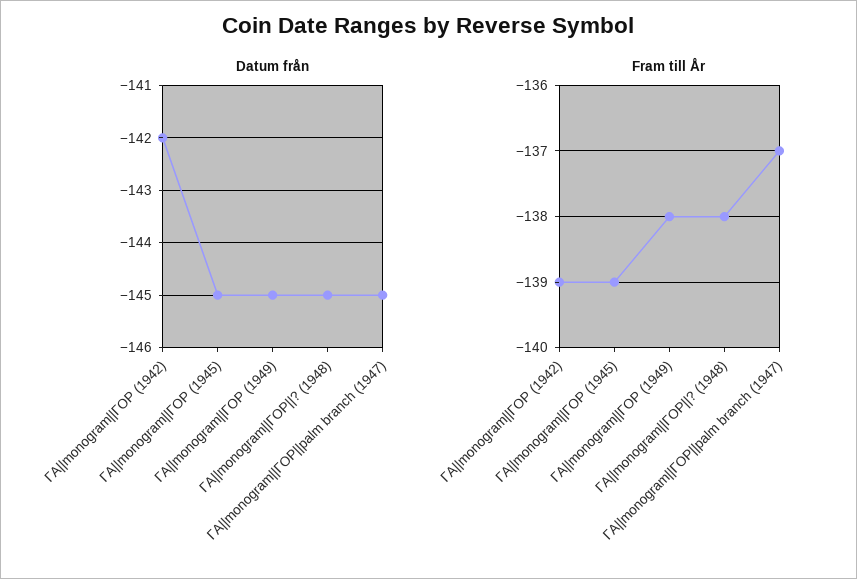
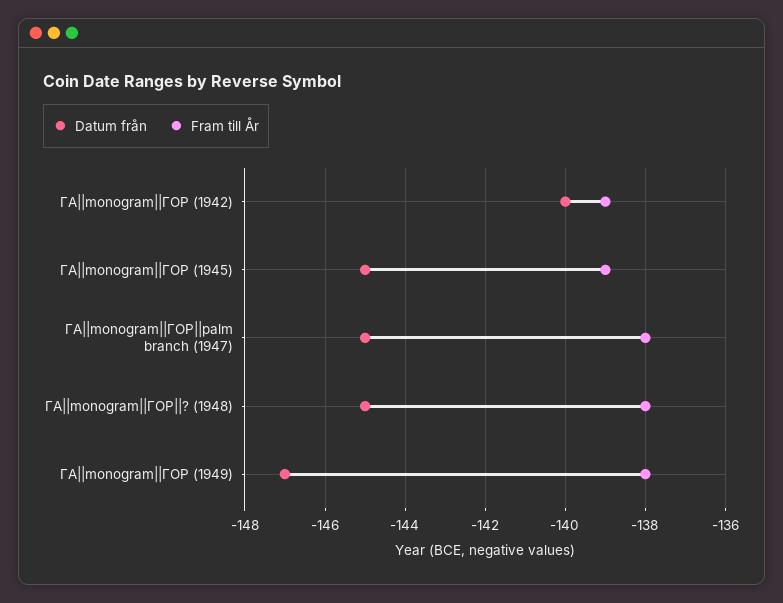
  {
    "Datum från": {
-     "ΓΑ||monogram||ΓΟΡ (1942)": -142,
+     "ΓΑ||monogram||ΓΟΡ (1942)": -140,
      "ΓΑ||monogram||ΓΟΡ (1945)": -145,
-     "ΓΑ||monogram||ΓΟΡ (1949)": -145,
+     "ΓΑ||monogram||ΓΟΡ (1949)": -147,
      "ΓΑ||monogram||ΓΟΡ||? (1948)": -145,
      "ΓΑ||monogram||ΓΟΡ||palm branch (1947)": -145
    },
    "Fram till År": {
      "ΓΑ||monogram||ΓΟΡ (1942)": -139,
      "ΓΑ||monogram||ΓΟΡ (1945)": -139,
      "ΓΑ||monogram||ΓΟΡ (1949)": -138,
      "ΓΑ||monogram||ΓΟΡ||? (1948)": -138,
-     "ΓΑ||monogram||ΓΟΡ||palm branch (1947)": -137
+     "ΓΑ||monogram||ΓΟΡ||palm branch (1947)": -138
    }
  }

